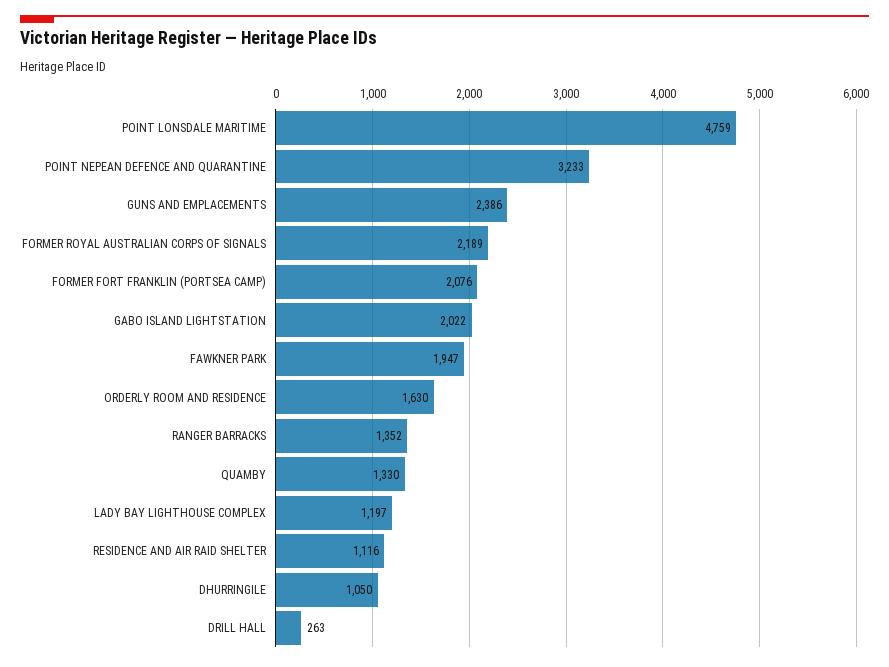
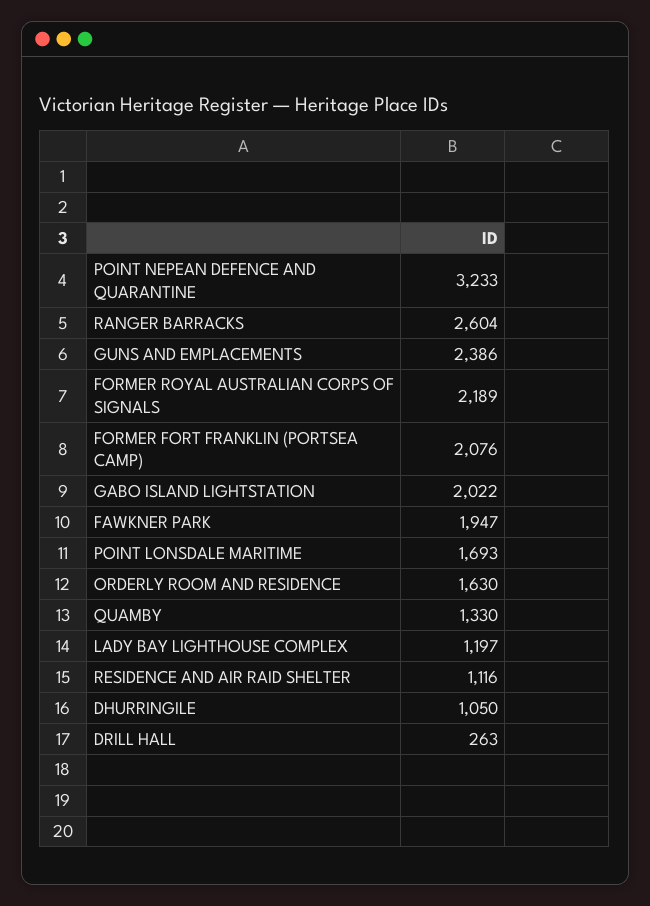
  {
-   "POINT LONSDALE MARITIME": 4759,
+   "POINT LONSDALE MARITIME": 1693,
    "POINT NEPEAN DEFENCE AND QUARANTINE": 3233,
    "GUNS AND EMPLACEMENTS": 2386,
    "FORMER ROYAL AUSTRALIAN CORPS OF SIGNALS": 2189,
    "FORMER FORT FRANKLIN (PORTSEA CAMP)": 2076,
    "GABO ISLAND LIGHTSTATION": 2022,
    "FAWKNER PARK": 1947,
    "ORDERLY ROOM AND RESIDENCE": 1630,
-   "RANGER BARRACKS": 1352,
+   "RANGER BARRACKS": 2604,
    "QUAMBY": 1330,
    "LADY BAY LIGHTHOUSE COMPLEX": 1197,
    "RESIDENCE AND AIR RAID SHELTER": 1116,
    "DHURRINGILE": 1050,
    "DRILL HALL": 263
  }

